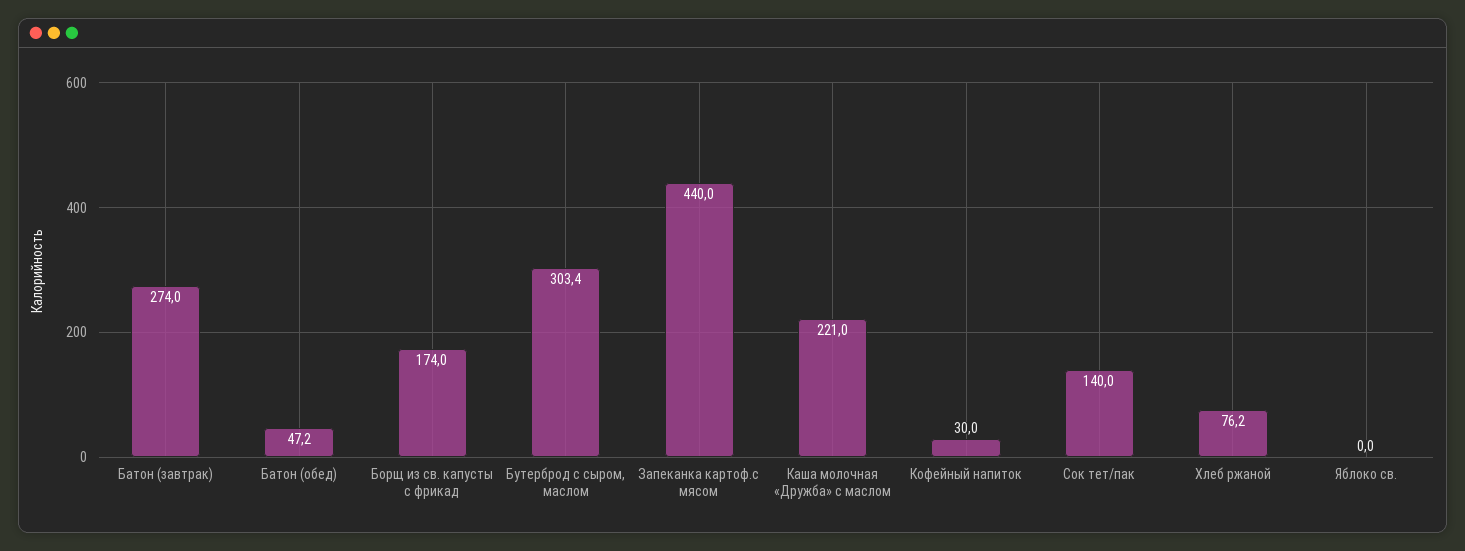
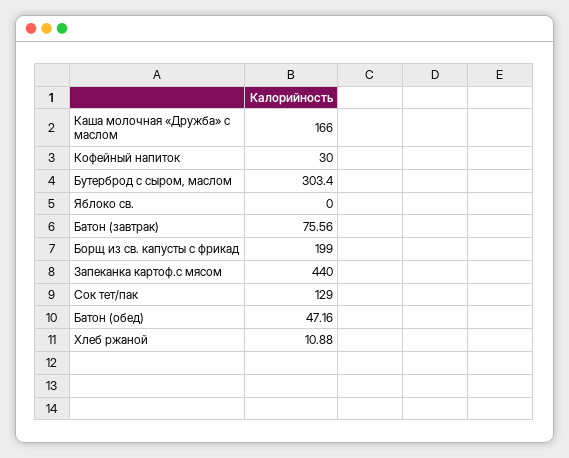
  {
-   "Батон (завтрак)": 274,
+   "Батон (завтрак)": 75.56,
    "Батон (обед)": 47.16,
-   "Борщ из св. капусты с фрикад": 174,
+   "Борщ из св. капусты с фрикад": 199,
    "Бутерброд с сыром, маслом": 303.4,
    "Запеканка картоф.с мясом": 440,
-   "Каша молочная «Дружба» с маслом": 221,
+   "Каша молочная «Дружба» с маслом": 166,
    "Кофейный напиток": 30,
-   "Сок тет/пак": 140,
+   "Сок тет/пак": 129,
-   "Хлеб ржаной": 76.2,
+   "Хлеб ржаной": 10.88,
    "Яблоко св.": 0
  }

